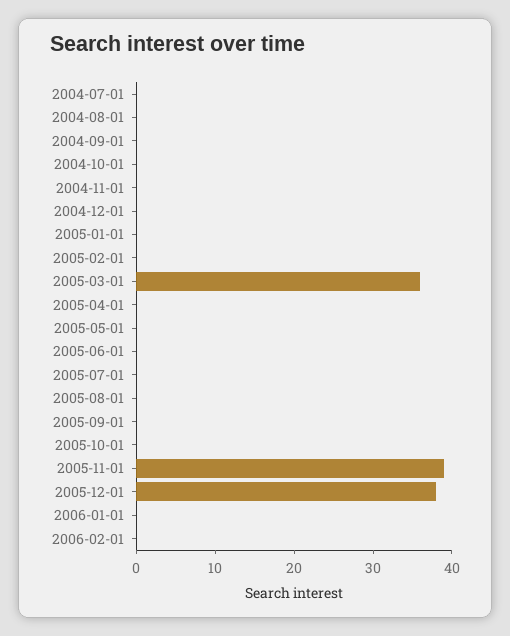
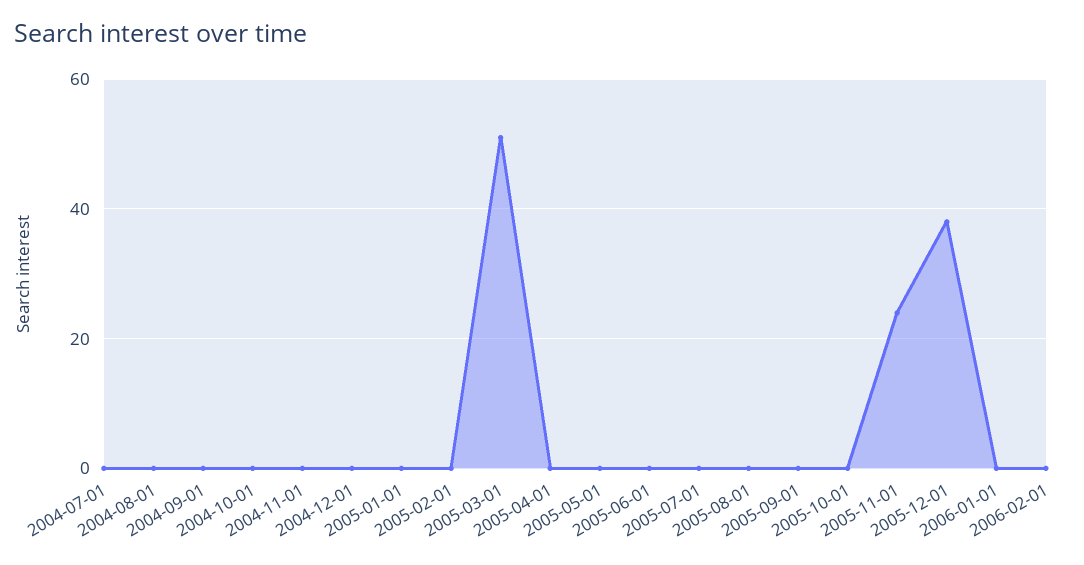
  {
    "2004-07-01": 0,
    "2004-08-01": 0,
    "2004-09-01": 0,
    "2004-10-01": 0,
    "2004-11-01": 0,
    "2004-12-01": 0,
    "2005-01-01": 0,
    "2005-02-01": 0,
-   "2005-03-01": 35,
+   "2005-03-01": 50,
    "2005-04-01": 0,
    "2005-05-01": 0,
    "2005-06-01": 0,
    "2005-07-01": 0,
    "2005-08-01": 0,
    "2005-09-01": 0,
    "2005-10-01": 0,
-   "2005-11-01": 40,
+   "2005-11-01": 25,
    "2005-12-01": 40,
    "2006-01-01": 0,
    "2006-02-01": 0
  }

